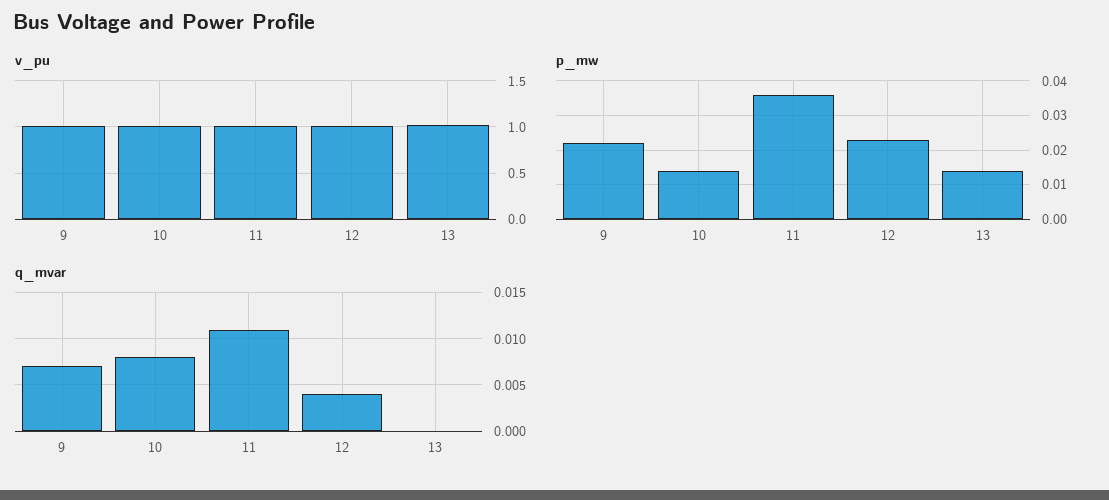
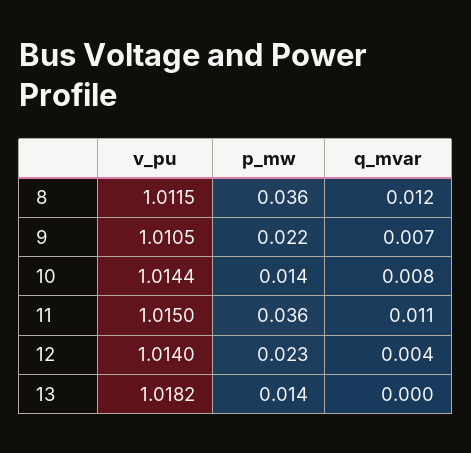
  {
    "v_pu": {
      "9": 1.0105,
      "10": 1.0144,
      "11": 1.015,
      "12": 1.014,
-     "13": 1.0182
+     "13": 1.0182,
+     "8": 1.0115
    },
    "p_mw": {
      "9": 0.022,
      "10": 0.014,
      "11": 0.036,
      "12": 0.023,
-     "13": 0.014
+     "13": 0.014,
+     "8": 0.036
    },
    "q_mvar": {
      "9": 0.007,
      "10": 0.008,
      "11": 0.011,
      "12": 0.004,
-     "13": 0
+     "13": 0,
+     "8": 0.012
    }
  }

